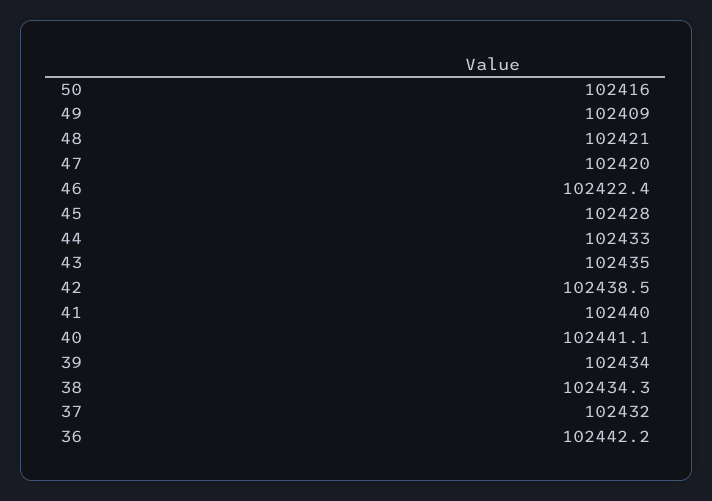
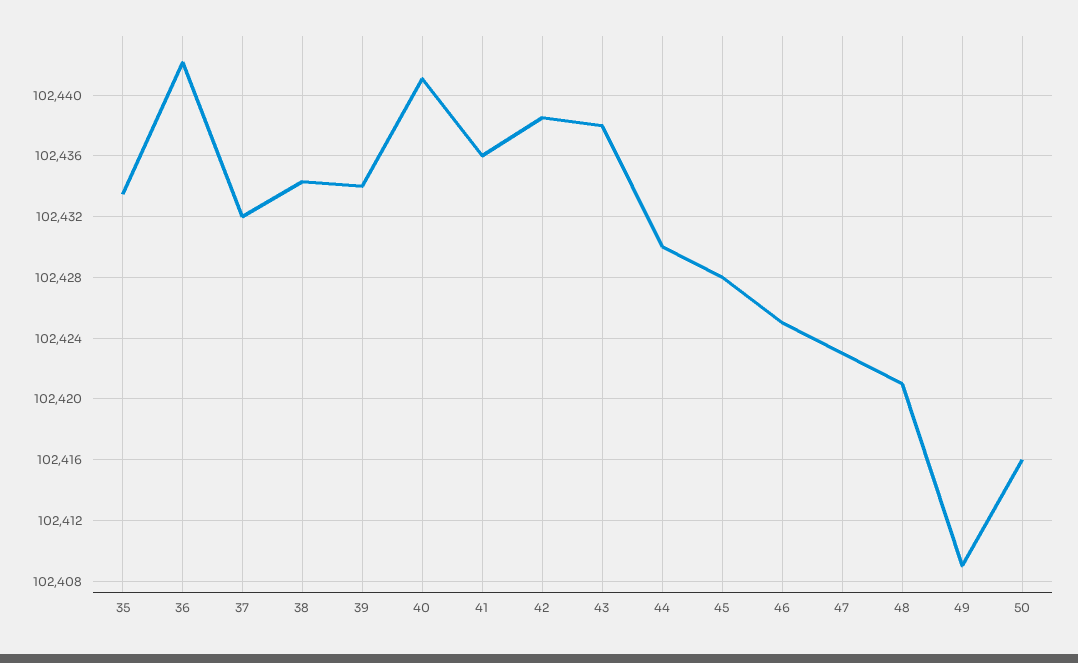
  {
    "50": 102416,
    "49": 102409,
    "48": 102421,
-   "47": 102420,
+   "47": 102423,
-   "46": 102422.4,
+   "46": 102425,
    "45": 102428,
-   "44": 102433,
+   "44": 102430,
-   "43": 102435,
+   "43": 102438,
    "42": 102438.5,
-   "41": 102440,
+   "41": 102436,
    "40": 102441.1,
    "39": 102434,
    "38": 102434.3,
    "37": 102432,
-   "36": 102442.2
+   "36": 102442.2,
+   "35": 102433.5
  }

